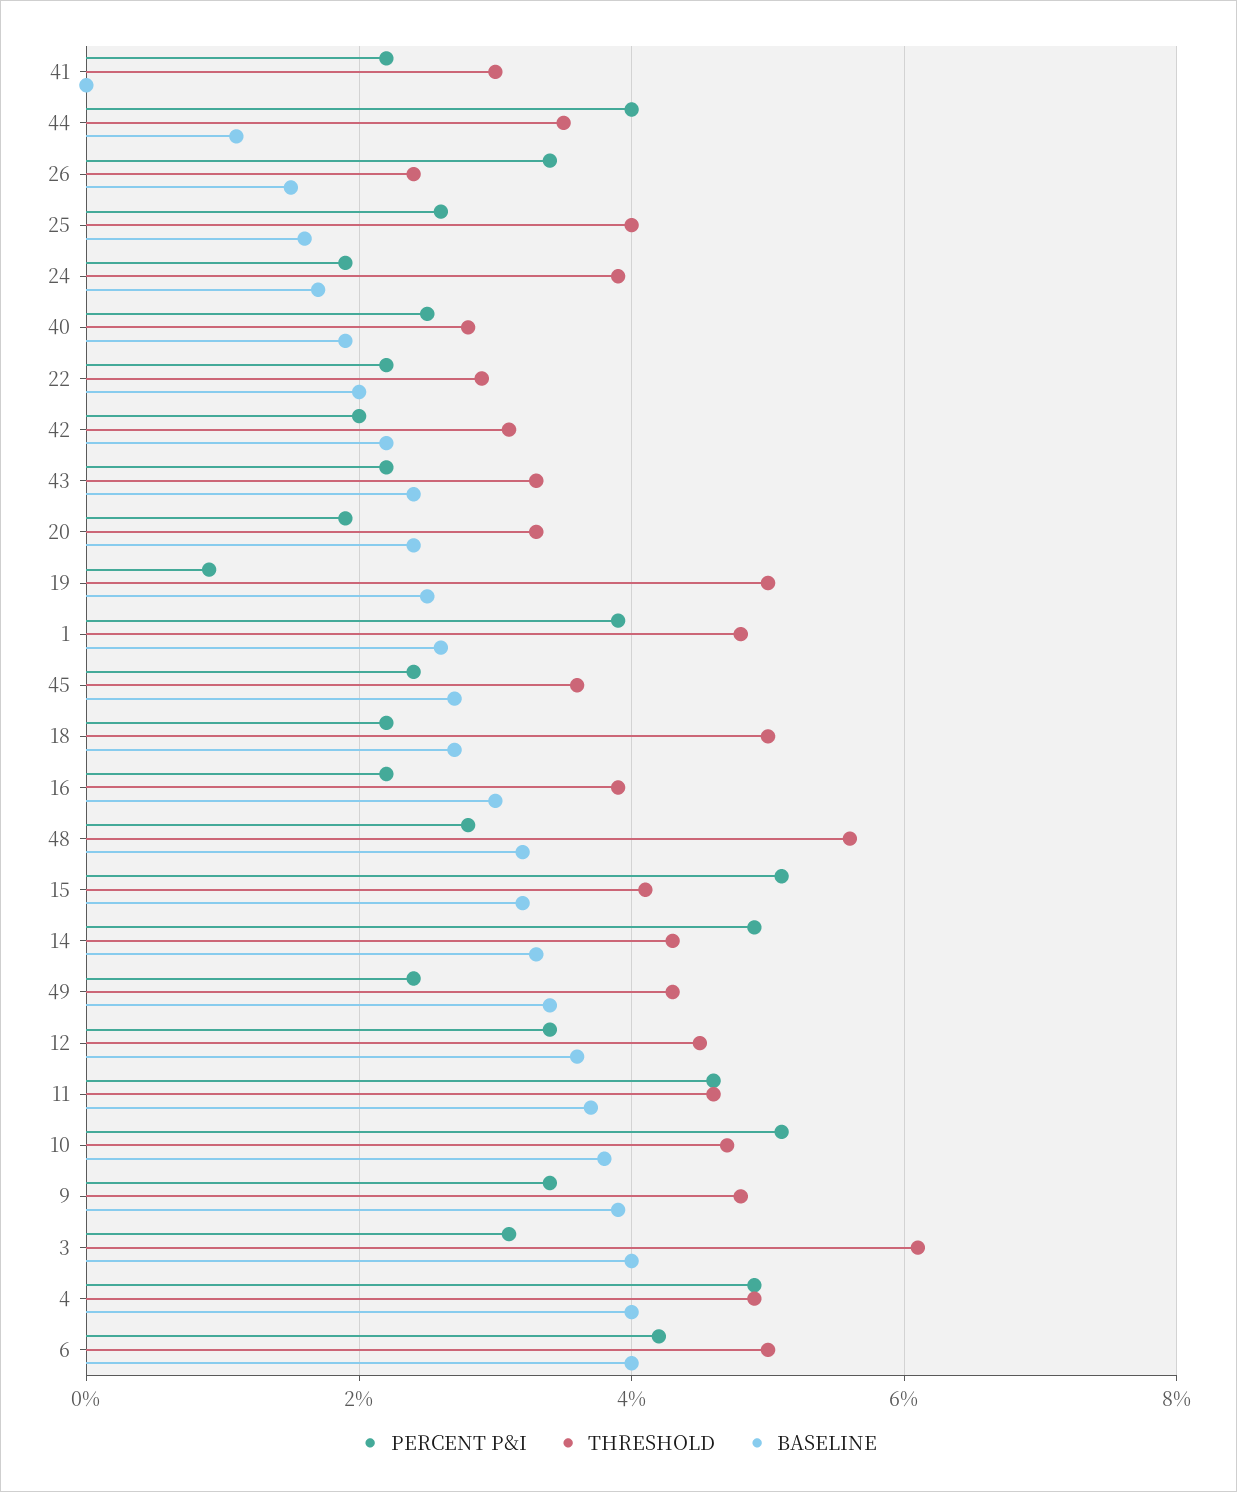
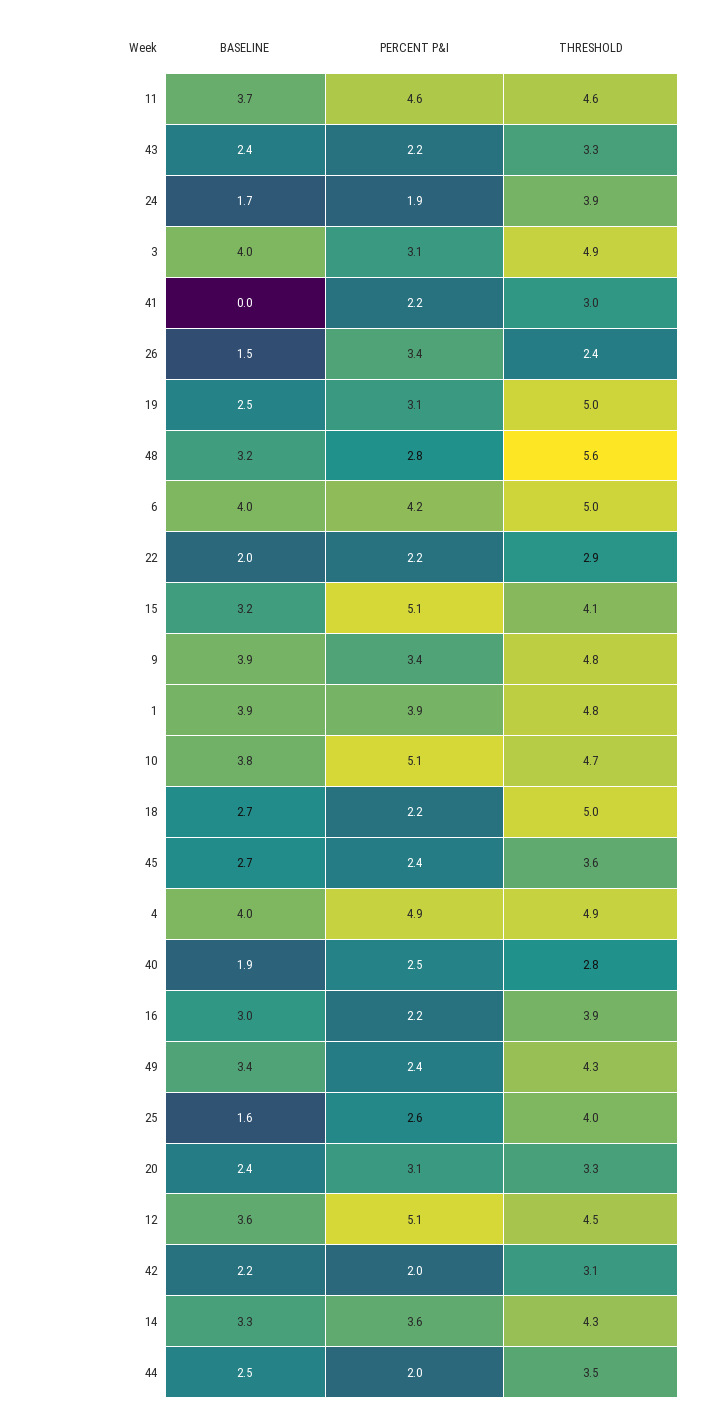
  {
    "PERCENT P&I": {
      "41": 2.2,
-     "44": 4,
+     "44": 2,
      "26": 3.4,
      "25": 2.6,
      "24": 1.9,
      "40": 2.5,
      "22": 2.2,
      "42": 2,
      "43": 2.2,
-     "20": 2,
+     "20": 3.1,
-     "19": 1,
+     "19": 3.1,
      "1": 3.9,
      "45": 2.4,
      "18": 2.2,
      "16": 2.2,
      "48": 2.8,
      "15": 5.1,
-     "14": 5,
+     "14": 3.6,
      "49": 2.4,
-     "12": 3.5,
+     "12": 5.1,
      "11": 4.6,
      "10": 5.1,
      "9": 3.4,
      "3": 3.1,
      "4": 4.9,
      "6": 4.2
    },
    "THRESHOLD": {
      "41": 3,
      "44": 3.5,
      "26": 2.4,
      "25": 4,
      "24": 3.9,
      "40": 2.8,
      "22": 2.9,
      "42": 3.1,
      "43": 3.3,
      "20": 3.3,
      "19": 5,
      "1": 4.8,
      "45": 3.6,
      "18": 5,
      "16": 3.9,
      "48": 5.6,
      "15": 4.1,
      "14": 4.3,
      "49": 4.3,
      "12": 4.5,
      "11": 4.6,
      "10": 4.7,
      "9": 4.8,
-     "3": 6,
+     "3": 4.9,
      "4": 4.9,
      "6": 5
    },
    "BASELINE": {
      "41": 0,
-     "44": 1,
+     "44": 2.5,
      "26": 1.5,
      "25": 1.6,
      "24": 1.7,
      "40": 1.9,
      "22": 2,
      "42": 2.2,
      "43": 2.4,
      "20": 2.4,
      "19": 2.5,
-     "1": 2.5,
+     "1": 3.9,
      "45": 2.7,
      "18": 2.7,
      "16": 3,
      "48": 3.2,
      "15": 3.2,
      "14": 3.3,
      "49": 3.4,
      "12": 3.6,
      "11": 3.7,
      "10": 3.8,
      "9": 3.9,
      "3": 4,
      "4": 4,
      "6": 4
    }
  }

